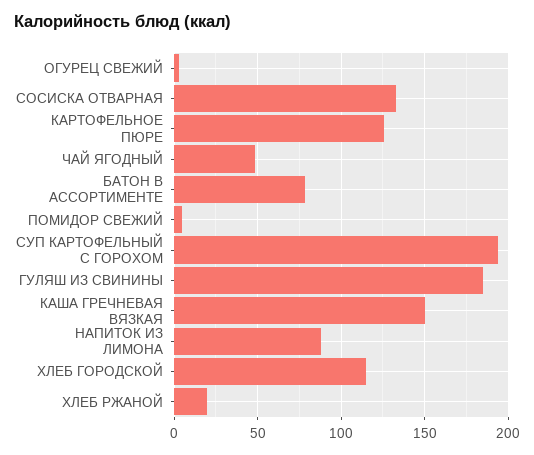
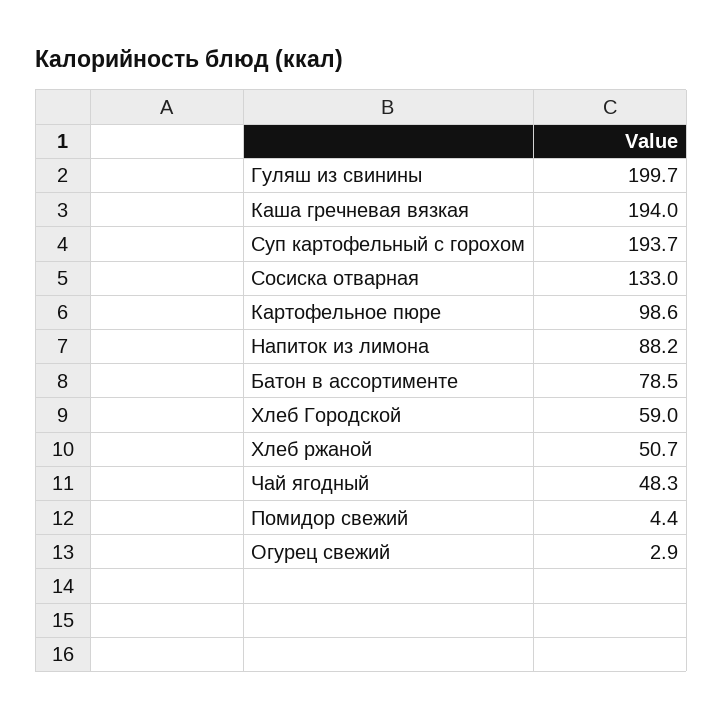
  {
    "ОГУРЕЦ СВЕЖИЙ": 2.9,
    "СОСИСКА ОТВАРНАЯ": 133,
-   "КАРТОФЕЛЬНОЕ ПЮРЕ": 125,
+   "КАРТОФЕЛЬНОЕ ПЮРЕ": 98.6,
    "ЧАЙ ЯГОДНЫЙ": 48.3,
    "БАТОН В АССОРТИМЕНТЕ": 78.5,
    "ПОМИДОР СВЕЖИЙ": 4.4,
    "СУП КАРТОФЕЛЬНЫЙ С ГОРОХОМ": 193.7,
-   "ГУЛЯШ ИЗ СВИНИНЫ": 185,
+   "ГУЛЯШ ИЗ СВИНИНЫ": 199.7,
-   "КАША ГРЕЧНЕВАЯ ВЯЗКАЯ": 150,
+   "КАША ГРЕЧНЕВАЯ ВЯЗКАЯ": 194,
    "НАПИТОК ИЗ ЛИМОНА": 88.2,
-   "ХЛЕБ ГОРОДСКОЙ": 115,
+   "ХЛЕБ ГОРОДСКОЙ": 59,
-   "ХЛЕБ РЖАНОЙ": 20
+   "ХЛЕБ РЖАНОЙ": 50.7
  }

